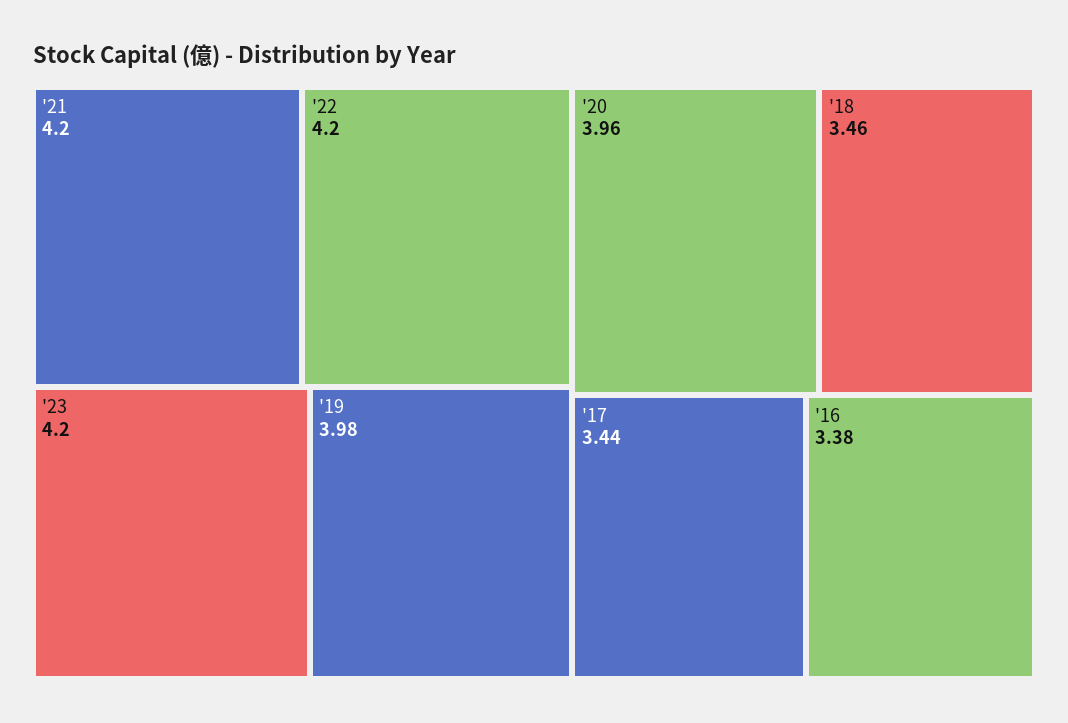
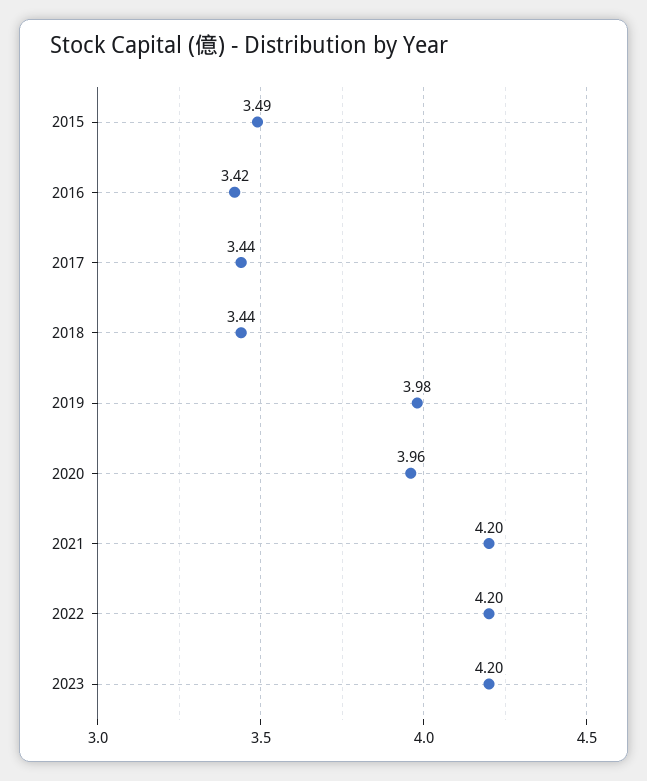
  {
    "'21": 4.2,
    "'22": 4.2,
    "'23": 4.2,
    "'19": 3.98,
    "'20": 3.96,
-   "'18": 3.46,
+   "'18": 3.44,
    "'17": 3.44,
-   "'16": 3.38
+   "'16": 3.42,
+   "2015": 3.49
  }

